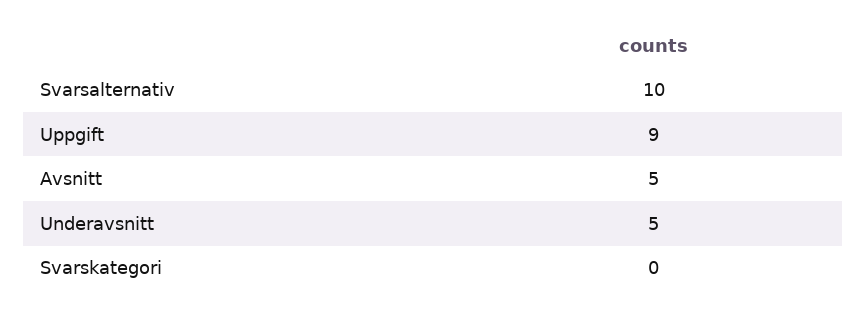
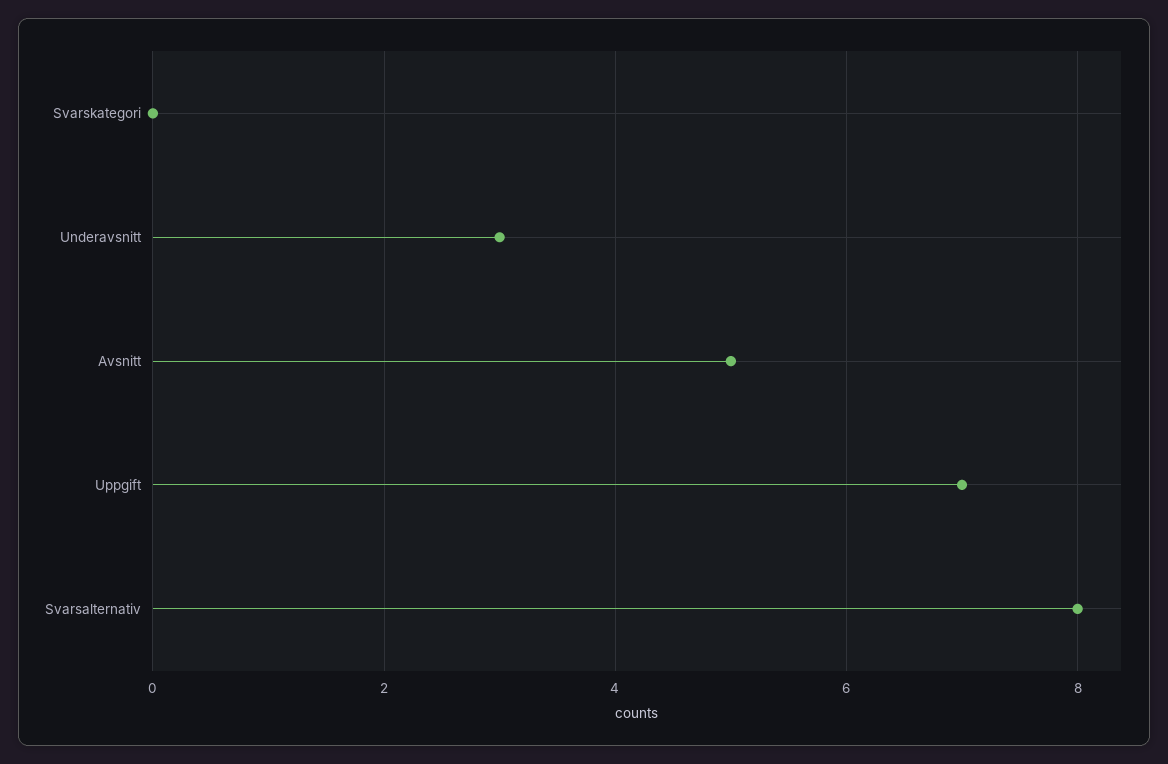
  {
-   "Svarsalternativ": 10,
+   "Svarsalternativ": 8,
-   "Uppgift": 9,
+   "Uppgift": 7,
    "Avsnitt": 5,
-   "Underavsnitt": 5,
+   "Underavsnitt": 3,
    "Svarskategori": 0
  }

